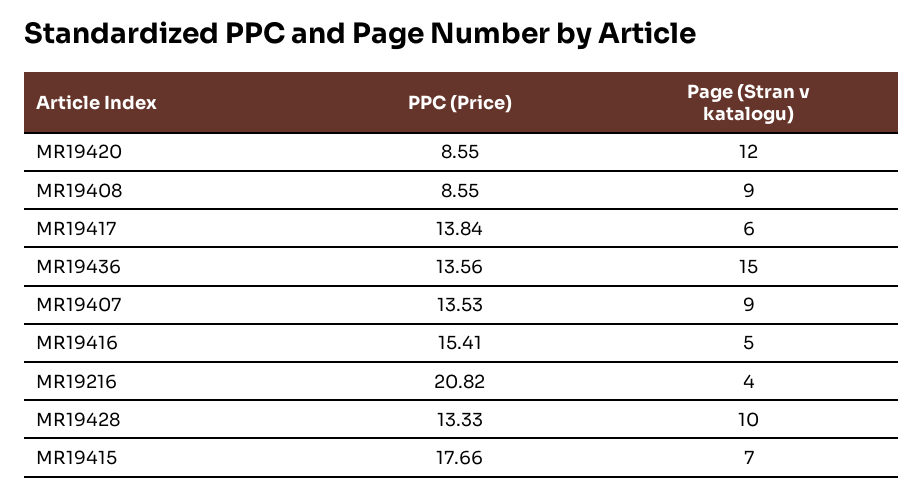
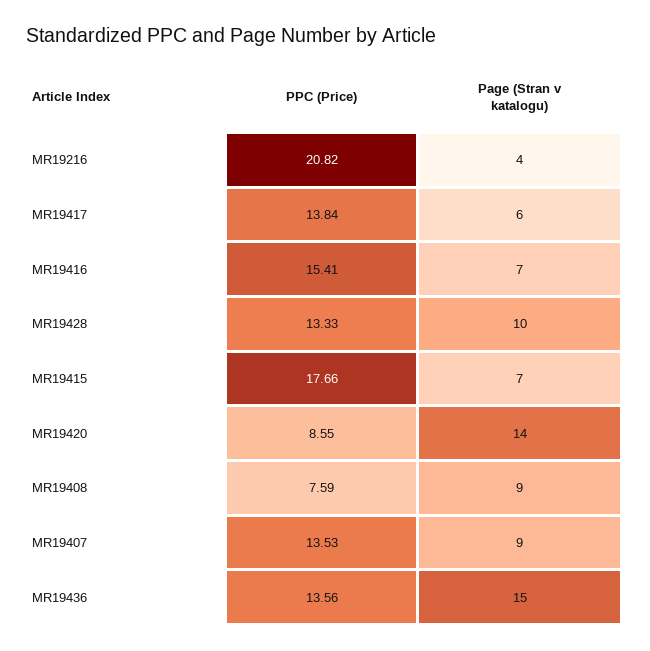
  {
    "PPC (Price)": {
      "MR19420": 8.55,
-     "MR19408": 8.55,
+     "MR19408": 7.59,
      "MR19417": 13.84,
      "MR19436": 13.56,
      "MR19407": 13.53,
      "MR19416": 15.41,
      "MR19216": 20.82,
      "MR19428": 13.33,
      "MR19415": 17.66
    },
    "Page (Stran v katalogu)": {
-     "MR19420": 12,
+     "MR19420": 14,
      "MR19408": 9,
      "MR19417": 6,
      "MR19436": 15,
      "MR19407": 9,
-     "MR19416": 5,
+     "MR19416": 7,
      "MR19216": 4,
      "MR19428": 10,
      "MR19415": 7
    }
  }

